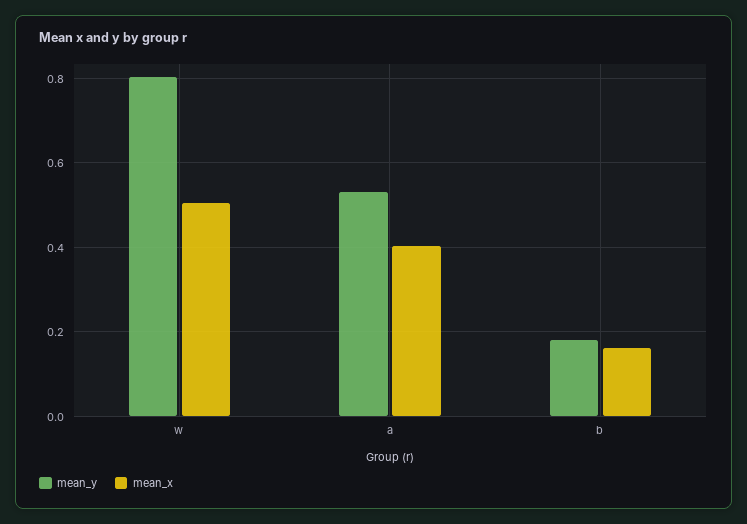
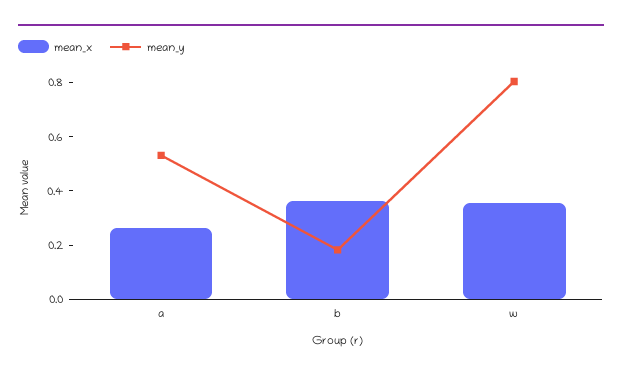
  {
    "mean_y": {
      "w": 0.8,
      "a": 0.54,
      "b": 0.18
    },
    "mean_x": {
-     "w": 0.5,
+     "w": 0.35,
-     "a": 0.4,
+     "a": 0.25,
-     "b": 0.16
+     "b": 0.35
    }
  }

